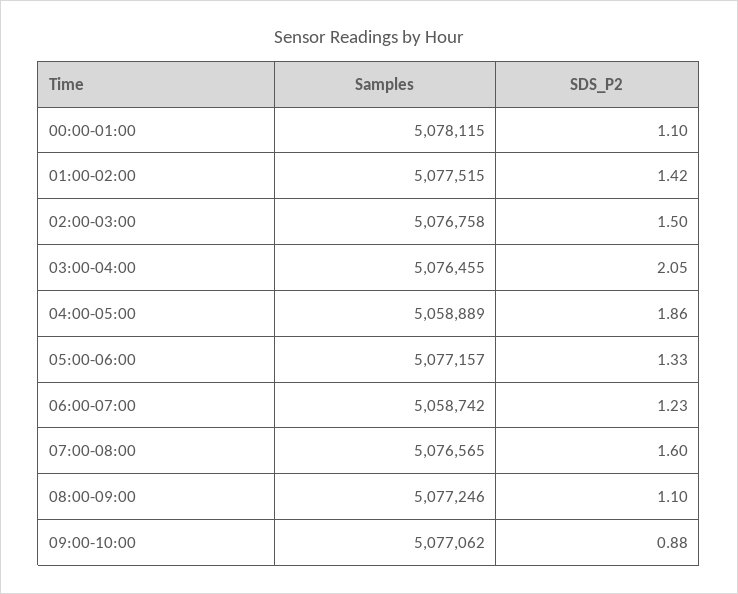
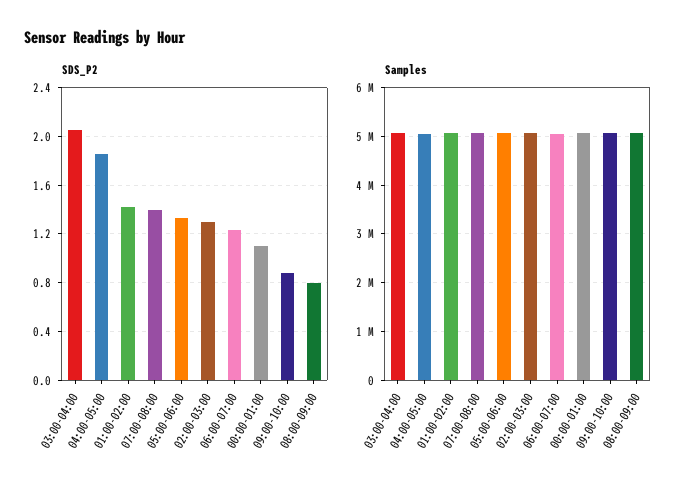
  {
    "Samples": {
      "00:00-01:00": 5078115,
      "01:00-02:00": 5077515,
      "02:00-03:00": 5076758,
      "03:00-04:00": 5076455,
      "04:00-05:00": 5058889,
      "05:00-06:00": 5077157,
      "06:00-07:00": 5058742,
      "07:00-08:00": 5076565,
      "08:00-09:00": 5077246,
      "09:00-10:00": 5077062
    },
    "SDS_P2": {
      "00:00-01:00": 1.1,
      "01:00-02:00": 1.42,
-     "02:00-03:00": 1.5,
+     "02:00-03:00": 1.3,
      "03:00-04:00": 2.05,
      "04:00-05:00": 1.86,
      "05:00-06:00": 1.33,
      "06:00-07:00": 1.23,
-     "07:00-08:00": 1.6,
+     "07:00-08:00": 1.4,
-     "08:00-09:00": 1.1,
+     "08:00-09:00": 0.8,
      "09:00-10:00": 0.88
    }
  }

